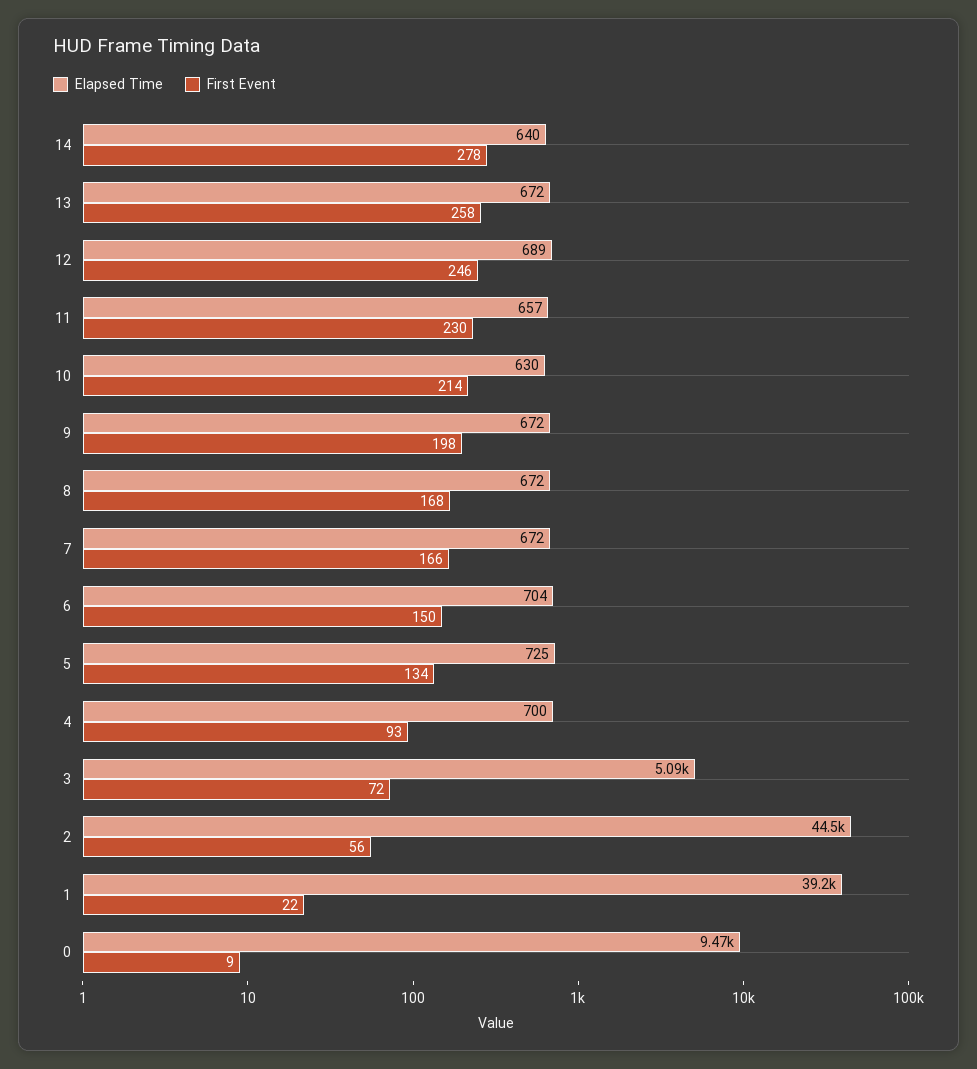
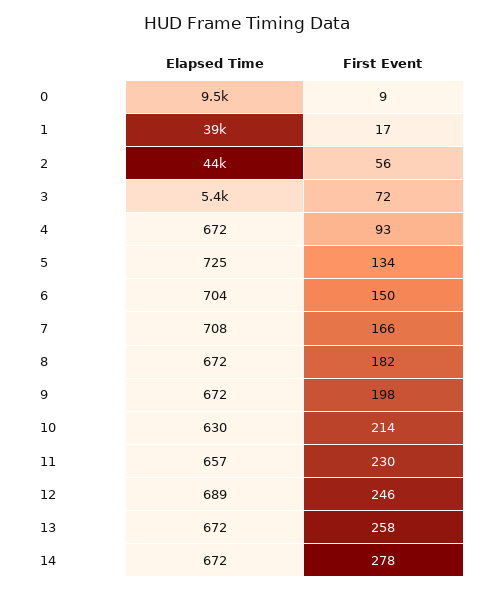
  {
    "Elapsed Time": {
-     "14": 640,
+     "14": 672,
      "13": 672,
      "12": 689,
      "11": 657,
      "10": 630,
      "9": 672,
      "8": 672,
-     "7": 672,
+     "7": 708,
      "6": 704,
      "5": 725,
-     "4": 700,
+     "4": 672,
-     "3": 5090,
+     "3": 5400,
      "2": 44500,
      "1": 39200,
      "0": 9470
    },
    "First Event": {
      "14": 278,
      "13": 258,
      "12": 246,
      "11": 230,
      "10": 214,
      "9": 198,
-     "8": 168,
+     "8": 182,
      "7": 166,
      "6": 150,
      "5": 134,
      "4": 93,
      "3": 72,
      "2": 56,
-     "1": 22,
+     "1": 17,
      "0": 9
    }
  }

